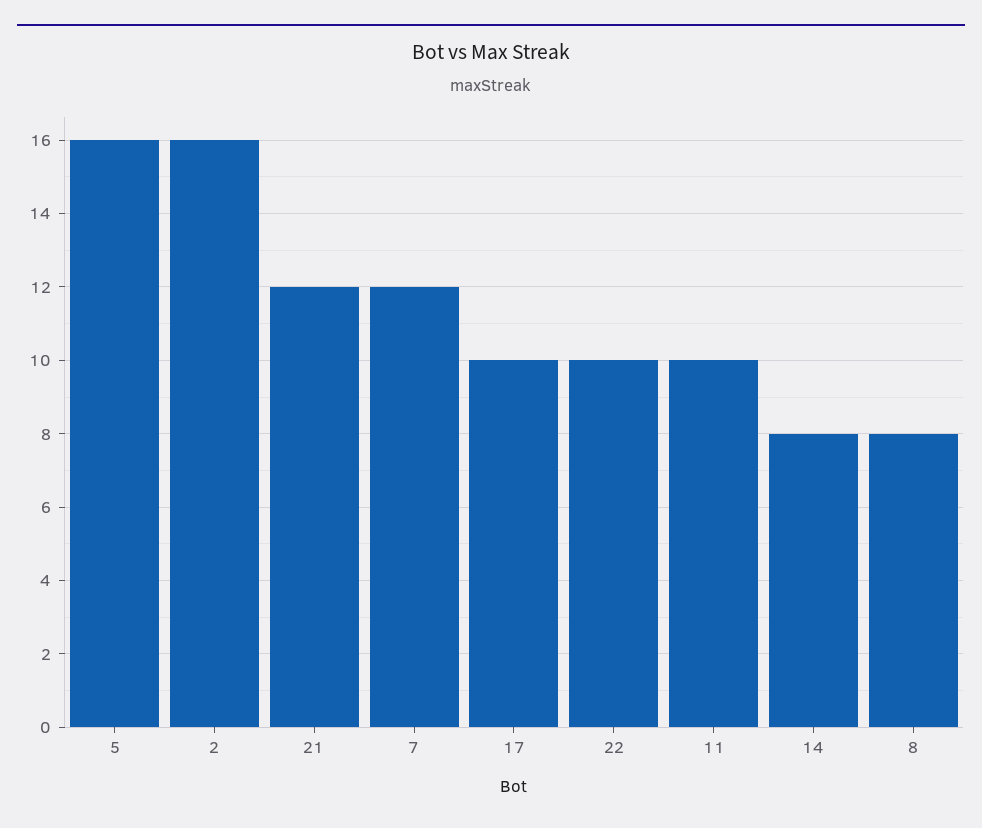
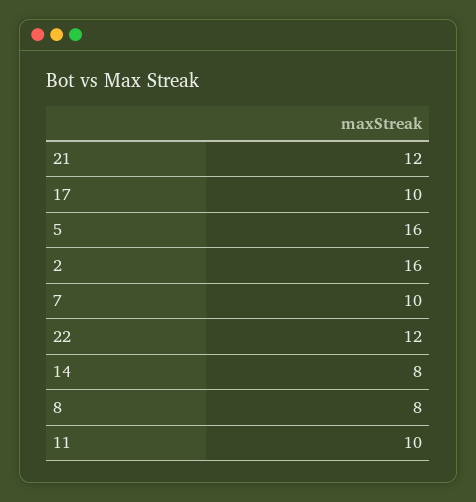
  {
    "5": 16,
    "2": 16,
    "21": 12,
-   "7": 12,
+   "7": 10,
    "17": 10,
-   "22": 10,
+   "22": 12,
    "11": 10,
    "14": 8,
    "8": 8
  }

